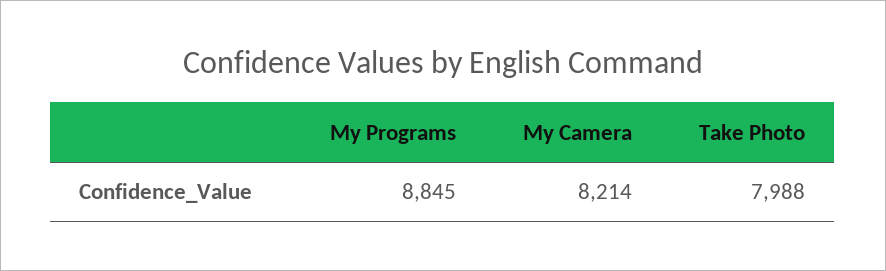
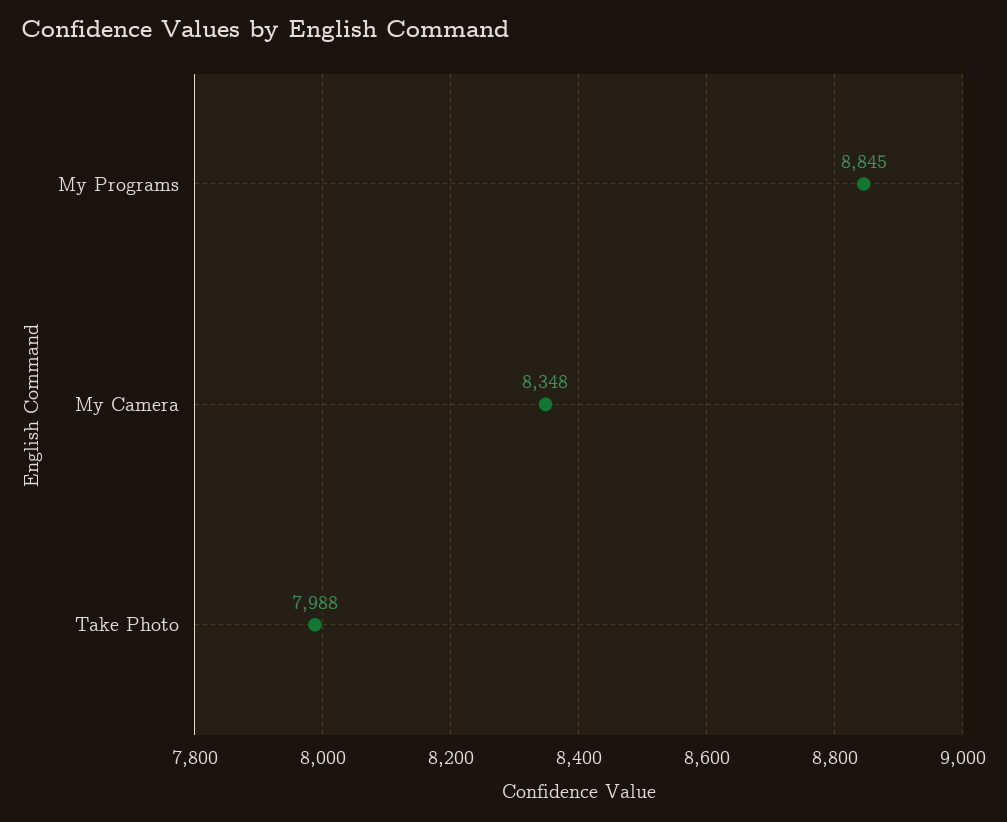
  {
    "My Programs": 8845,
-   "My Camera": 8214,
+   "My Camera": 8348,
    "Take Photo": 7988
  }

